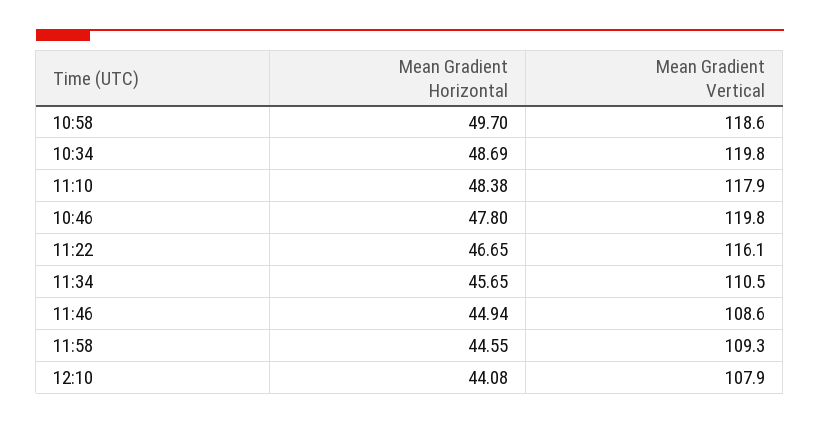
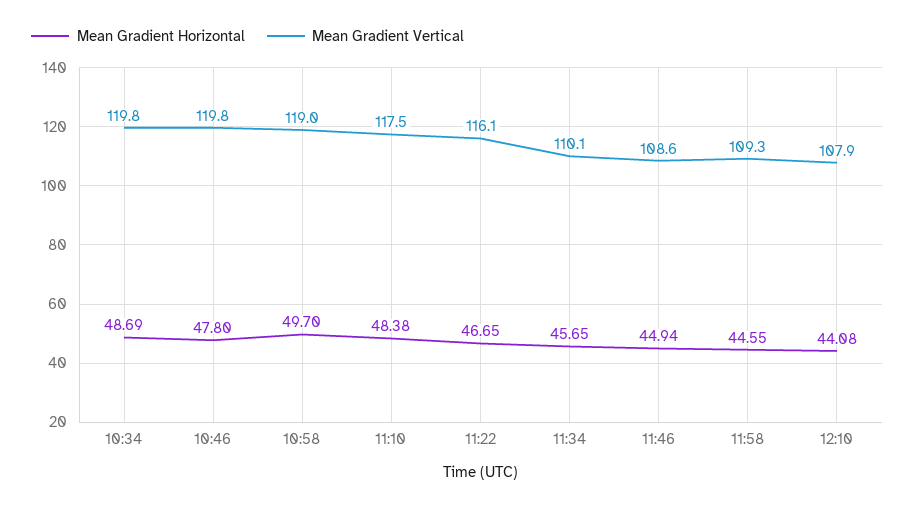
  {
    "Mean Gradient Horizontal": {
      "10:58": 49.7,
      "10:34": 48.69,
      "11:10": 48.38,
      "10:46": 47.8,
      "11:22": 46.65,
      "11:34": 45.65,
      "11:46": 44.94,
      "11:58": 44.55,
      "12:10": 44.08
    },
    "Mean Gradient Vertical": {
-     "10:58": 118.6,
+     "10:58": 119,
      "10:34": 119.8,
-     "11:10": 117.9,
+     "11:10": 117.5,
      "10:46": 119.8,
      "11:22": 116.1,
-     "11:34": 110.5,
+     "11:34": 110.1,
      "11:46": 108.6,
      "11:58": 109.3,
      "12:10": 107.9
    }
  }

